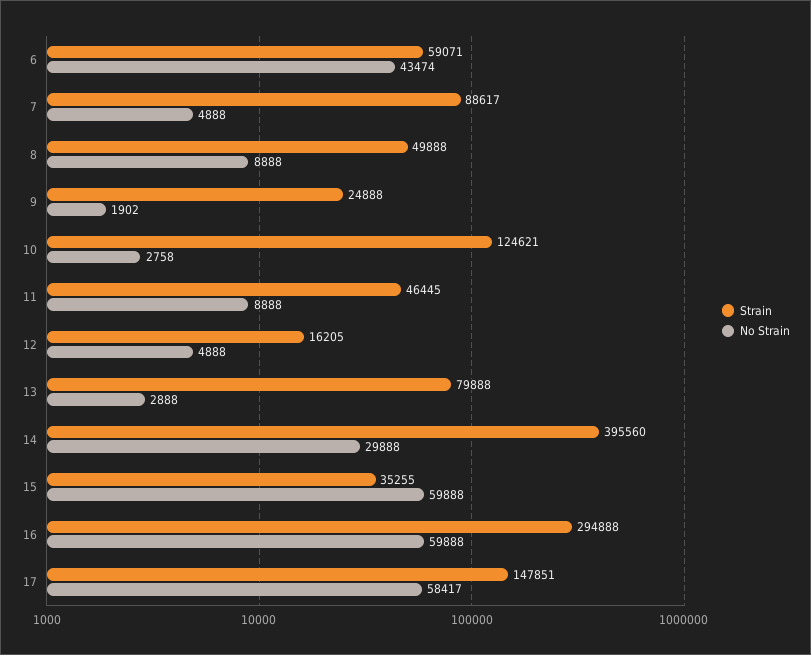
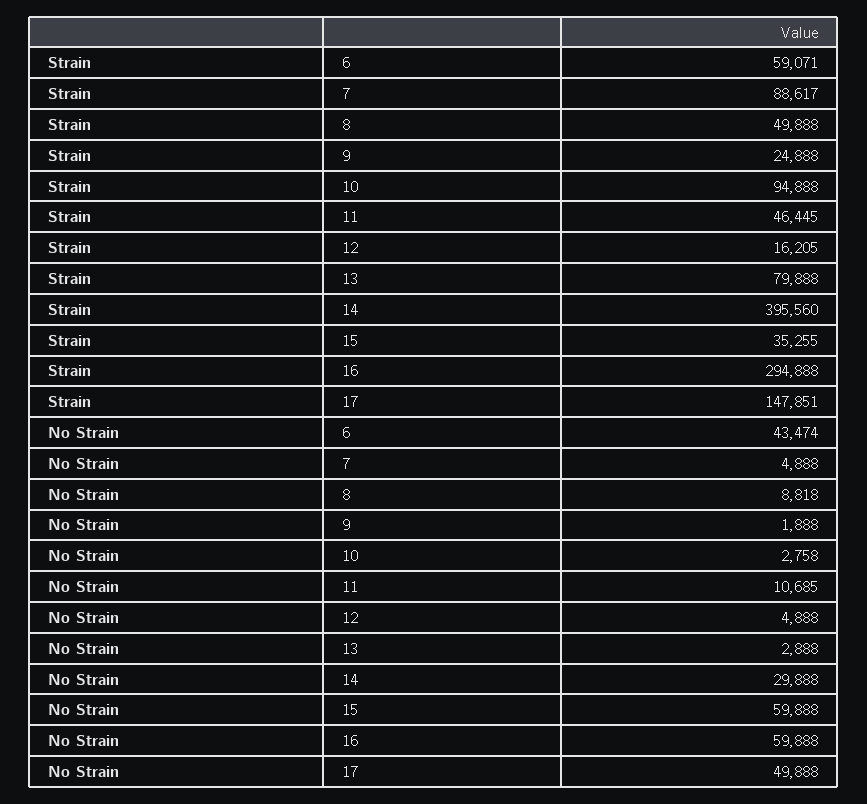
  {
    "Strain": {
      "6": 59071,
      "7": 88617,
      "8": 49888,
      "9": 24888,
-     "10": 124621,
+     "10": 94888,
      "11": 46445,
      "12": 16205,
      "13": 79888,
      "14": 395560,
      "15": 35255,
      "16": 294888,
      "17": 147851
    },
    "No Strain": {
      "6": 43474,
      "7": 4888,
-     "8": 8888,
+     "8": 8818,
-     "9": 1902,
+     "9": 1888,
      "10": 2758,
-     "11": 8888,
+     "11": 10685,
      "12": 4888,
      "13": 2888,
      "14": 29888,
      "15": 59888,
      "16": 59888,
-     "17": 58417
+     "17": 49888
    }
  }

